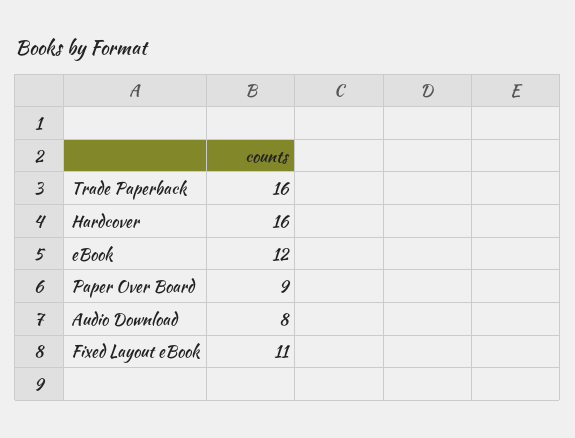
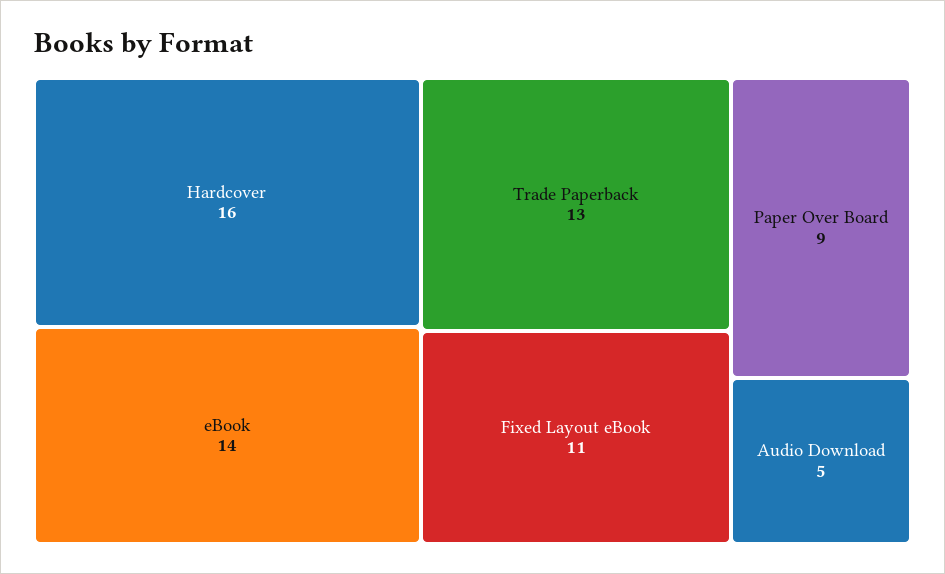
  {
-   "Trade Paperback": 16,
+   "Trade Paperback": 13,
    "Hardcover": 16,
-   "eBook": 12,
+   "eBook": 14,
    "Paper Over Board": 9,
-   "Audio Download": 8,
+   "Audio Download": 5,
    "Fixed Layout eBook": 11
  }

